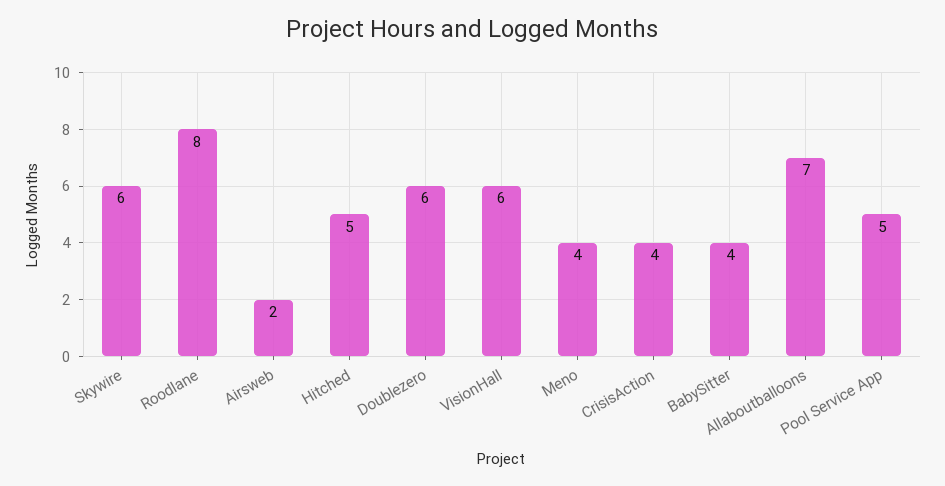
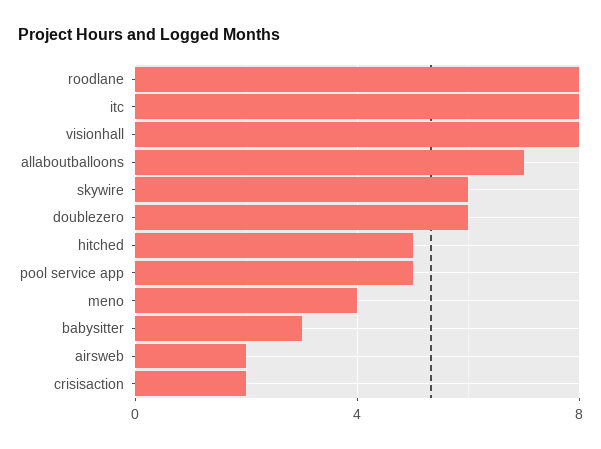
  {
    "Skywire": 6,
    "Roodlane": 8,
    "Airsweb": 2,
    "Hitched": 5,
    "Doublezero": 6,
-   "VisionHall": 6,
+   "VisionHall": 8,
    "Meno": 4,
-   "CrisisAction": 4,
+   "CrisisAction": 2,
-   "BabySitter": 4,
+   "BabySitter": 3,
    "Allaboutballoons": 7,
-   "Pool Service App": 5
+   "Pool Service App": 5,
+   "itc": 8
  }

